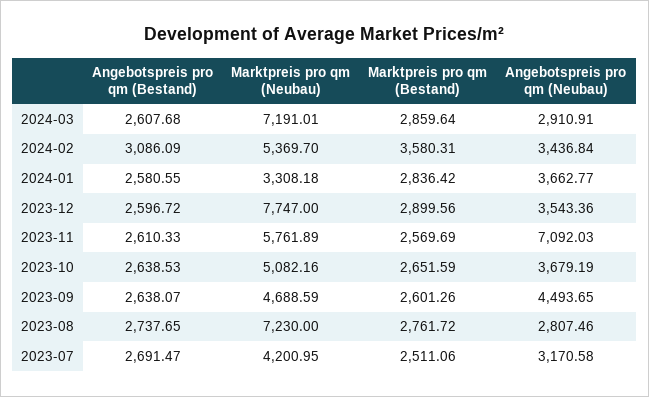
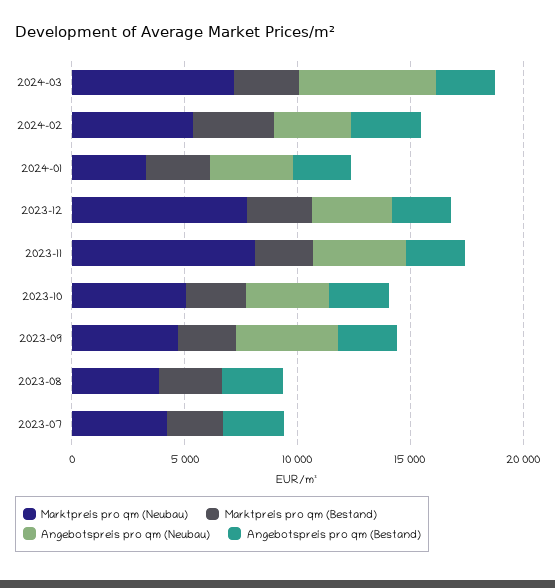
  {
    "Angebotspreis pro qm (Bestand)": {
      "2024-03": 2607.68,
      "2024-02": 3086.09,
      "2024-01": 2580.55,
      "2023-12": 2596.72,
      "2023-11": 2610.33,
      "2023-10": 2638.53,
      "2023-09": 2638.07,
      "2023-08": 2737.65,
      "2023-07": 2691.47
    },
    "Marktpreis pro qm (Neubau)": {
      "2024-03": 7191.01,
      "2024-02": 5369.7,
      "2024-01": 3308.18,
      "2023-12": 7747,
-     "2023-11": 5761.89,
+     "2023-11": 8000,
      "2023-10": 5082.16,
      "2023-09": 4688.59,
-     "2023-08": 7230,
+     "2023-08": 4000,
      "2023-07": 4200.95
    },
    "Marktpreis pro qm (Bestand)": {
      "2024-03": 2859.64,
      "2024-02": 3580.31,
      "2024-01": 2836.42,
      "2023-12": 2899.56,
      "2023-11": 2569.69,
      "2023-10": 2651.59,
      "2023-09": 2601.26,
      "2023-08": 2761.72,
      "2023-07": 2511.06
    },
    "Angebotspreis pro qm (Neubau)": {
-     "2024-03": 2910.91,
+     "2024-03": 6000,
      "2024-02": 3436.84,
      "2024-01": 3662.77,
      "2023-12": 3543.36,
-     "2023-11": 7092.03,
+     "2023-11": 4000,
      "2023-10": 3679.19,
      "2023-09": 4493.65,
-     "2023-08": 2807.46,
+     "2023-08": 0,
-     "2023-07": 3170.58
+     "2023-07": 0
    }
  }

